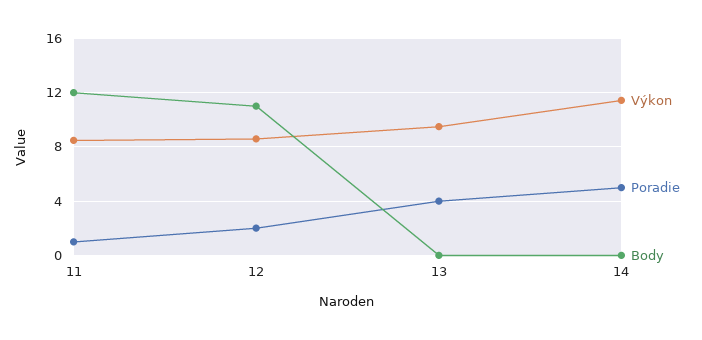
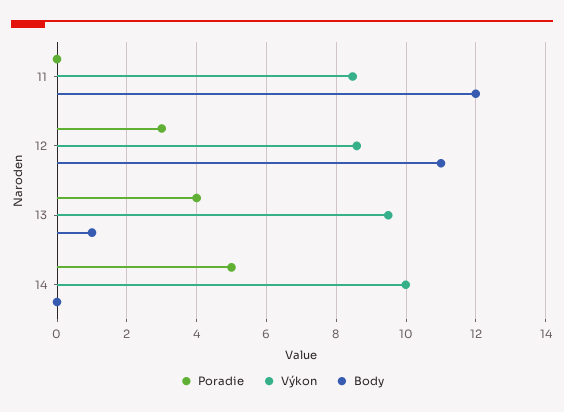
  {
    "Výkon": {
      "11": 8.4,
      "12": 8.6,
      "13": 9.4,
-     "14": 11.5
+     "14": 10
    },
    "Poradie": {
-     "11": 1,
+     "11": 0,
-     "12": 2,
+     "12": 3,
      "13": 4,
      "14": 5
    },
    "Body": {
      "11": 12,
      "12": 11,
-     "13": 0,
+     "13": 1,
      "14": 0
    }
  }

